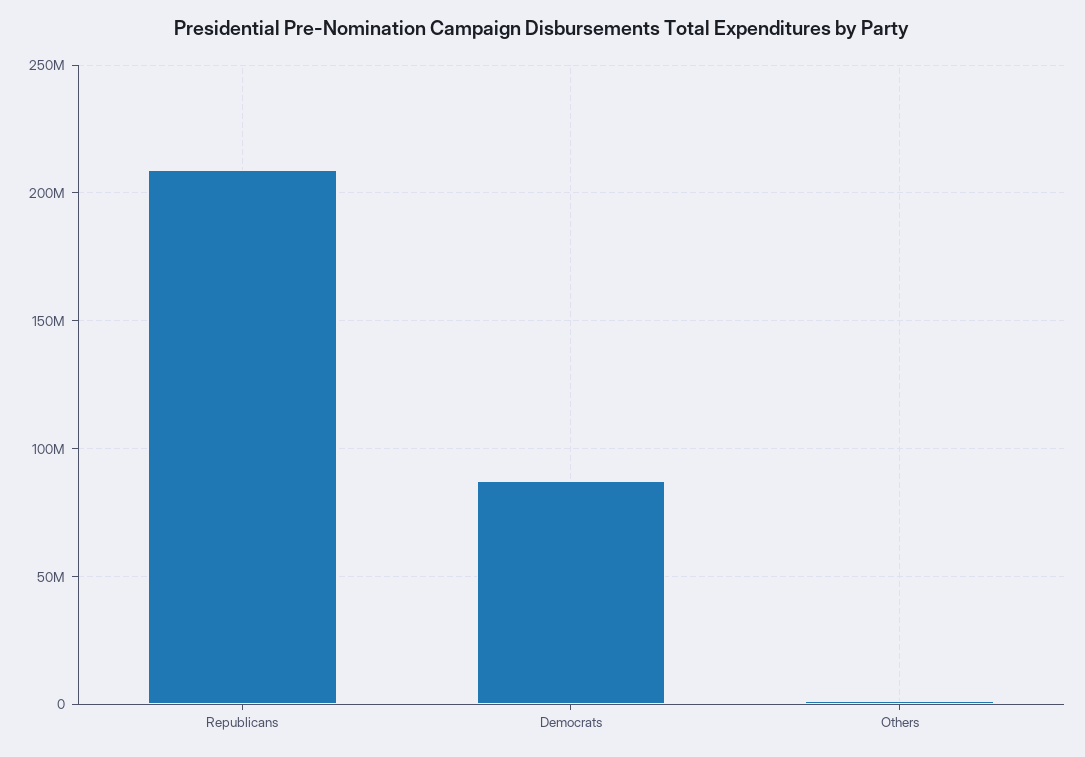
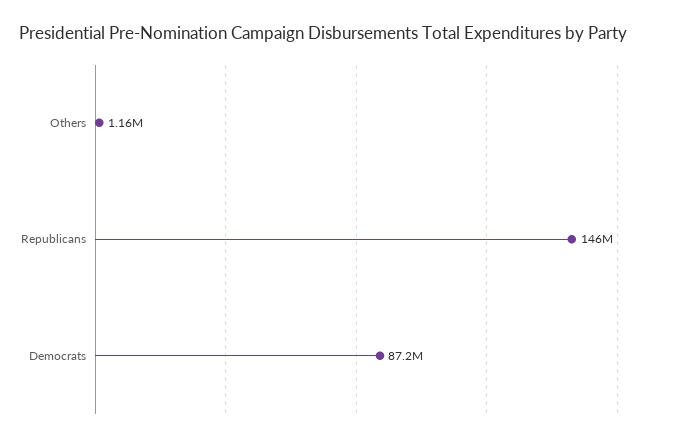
  {
-   "Republicans": 210000000,
+   "Republicans": 146000000,
    "Democrats": 87200000,
    "Others": 1160000
  }

